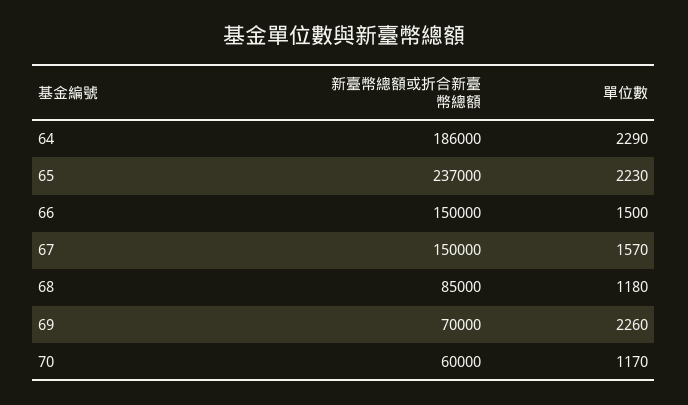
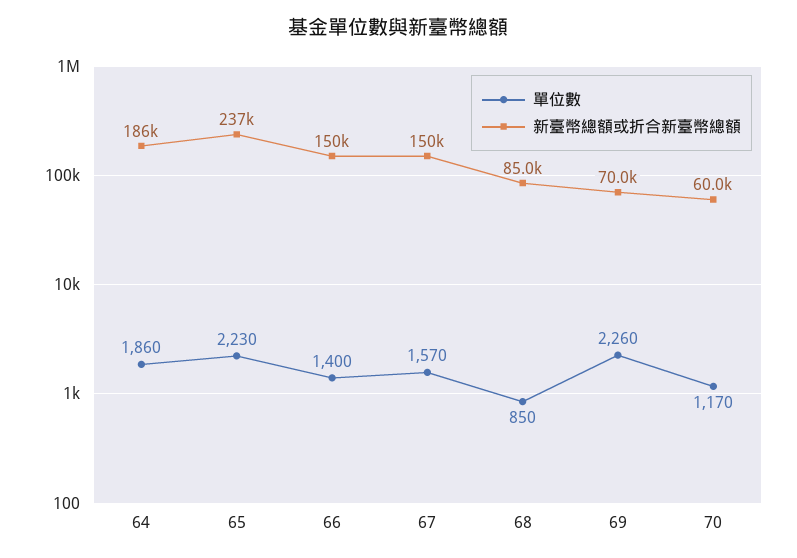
  {
    "新臺幣總額或折合新臺幣總額": {
      "64": 186000,
      "65": 237000,
      "66": 150000,
      "67": 150000,
      "68": 85000,
      "69": 70000,
      "70": 60000
    },
    "單位數": {
-     "64": 2290,
+     "64": 1860,
      "65": 2230,
-     "66": 1500,
+     "66": 1400,
      "67": 1570,
-     "68": 1180,
+     "68": 850,
      "69": 2260,
      "70": 1170
    }
  }

